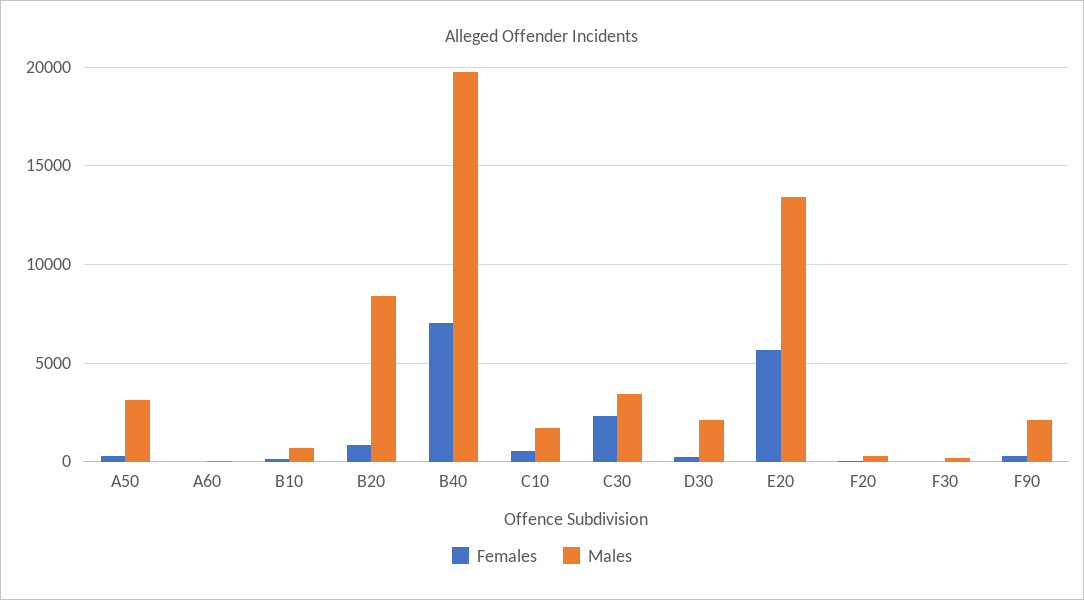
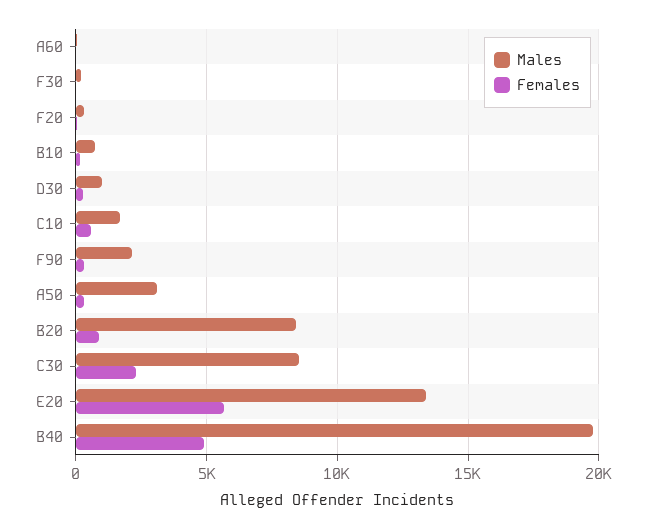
  {
    "Females": {
      "A50": 500,
      "A60": 0,
      "B10": 0,
      "B20": 1000,
-     "B40": 7000,
+     "B40": 5000,
      "C10": 500,
      "C30": 2500,
      "D30": 500,
      "E20": 5500,
      "F20": 0,
      "F30": 0,
      "F90": 500
    },
    "Males": {
      "A50": 3000,
      "A60": 0,
      "B10": 500,
      "B20": 8500,
      "B40": 20000,
      "C10": 1500,
-     "C30": 3500,
+     "C30": 8500,
-     "D30": 2000,
+     "D30": 1000,
      "E20": 13500,
      "F20": 500,
      "F30": 0,
      "F90": 2000
    }
  }

